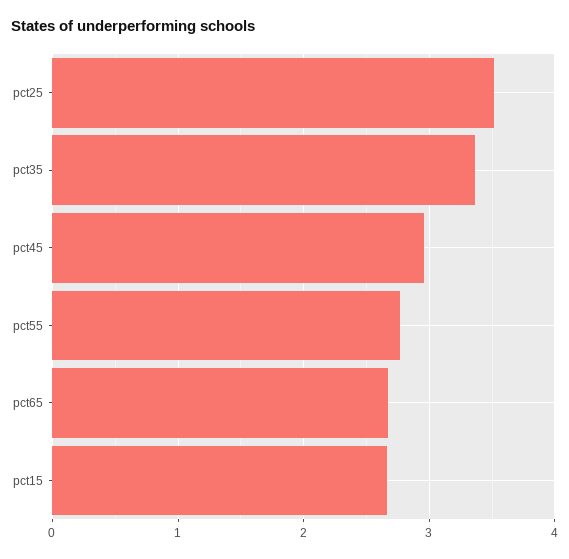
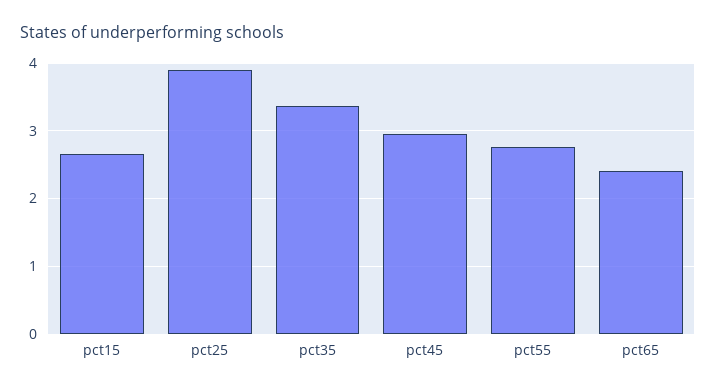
  {
-   "pct25": 3.5,
+   "pct25": 3.9,
    "pct35": 3.4,
    "pct45": 3,
    "pct55": 2.8,
-   "pct65": 2.7,
+   "pct65": 2.4,
    "pct15": 2.7
  }

